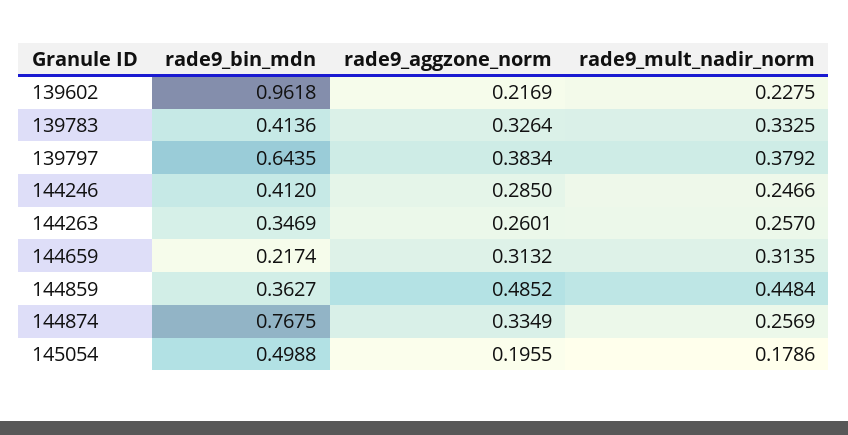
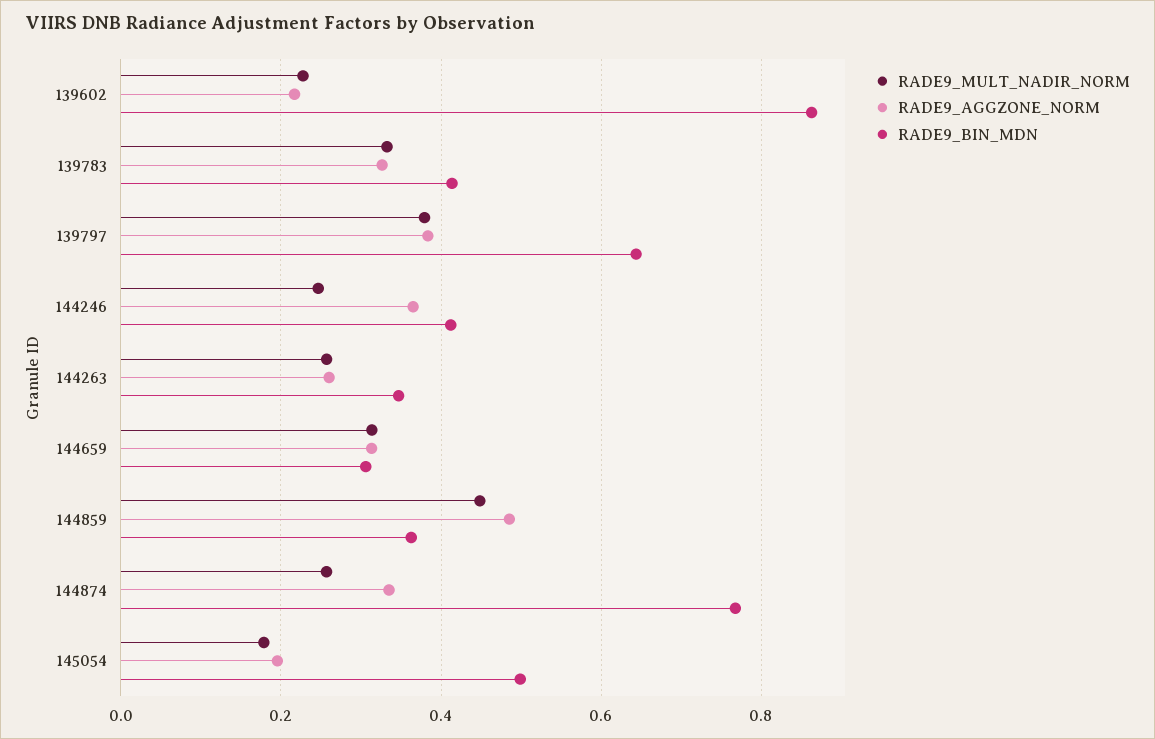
  {
    "rade9_bin_mdn": {
-     "139602": 0.9618,
+     "139602": 0.86,
      "139783": 0.4136,
      "139797": 0.6435,
      "144246": 0.412,
      "144263": 0.3469,
-     "144659": 0.2174,
+     "144659": 0.3,
      "144859": 0.3627,
      "144874": 0.7675,
      "145054": 0.4988
    },
    "rade9_aggzone_norm": {
      "139602": 0.2169,
      "139783": 0.3264,
      "139797": 0.3834,
-     "144246": 0.285,
+     "144246": 0.36,
      "144263": 0.2601,
      "144659": 0.3132,
      "144859": 0.4852,
      "144874": 0.3349,
      "145054": 0.1955
    },
    "rade9_mult_nadir_norm": {
      "139602": 0.2275,
      "139783": 0.3325,
      "139797": 0.3792,
      "144246": 0.2466,
      "144263": 0.257,
      "144659": 0.3135,
      "144859": 0.4484,
      "144874": 0.2569,
      "145054": 0.1786
    }
  }

